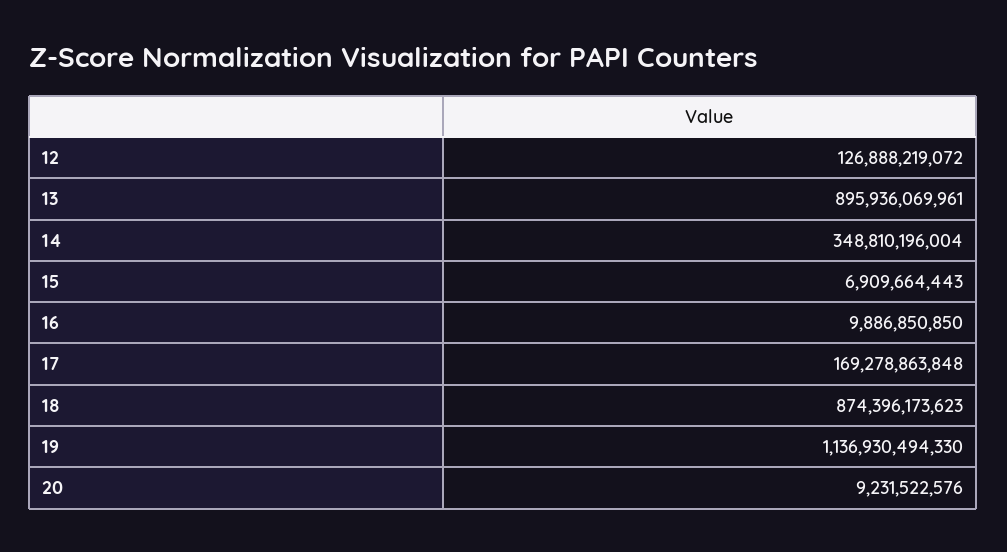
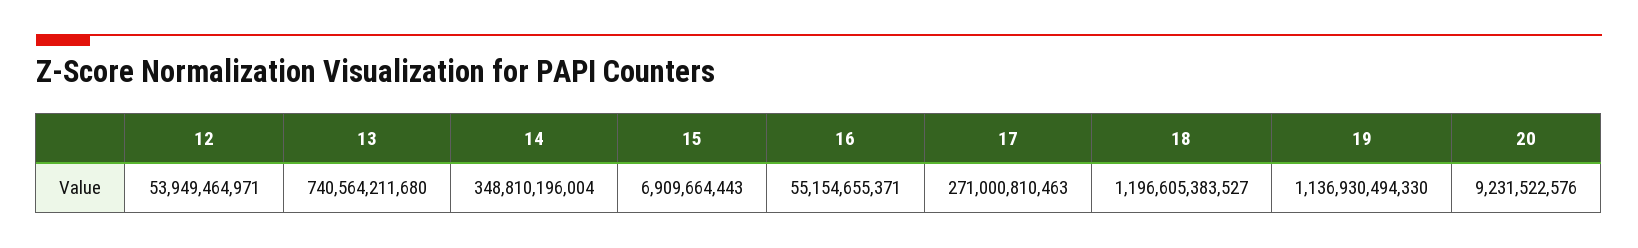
  {
-   "12": 126888219072,
+   "12": 53949464971,
-   "13": 895936069961,
+   "13": 740564211680,
    "14": 348810196004,
    "15": 6909664443,
-   "16": 9886850850,
+   "16": 55154655371,
-   "17": 169278863848,
+   "17": 271000810463,
-   "18": 874396173623,
+   "18": 1196605383527,
    "19": 1136930494330,
    "20": 9231522576
  }

